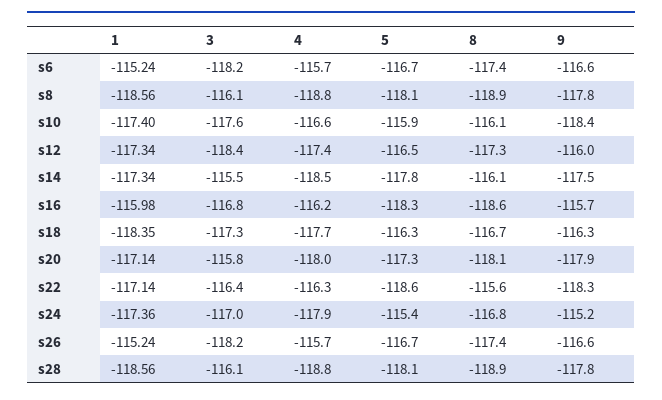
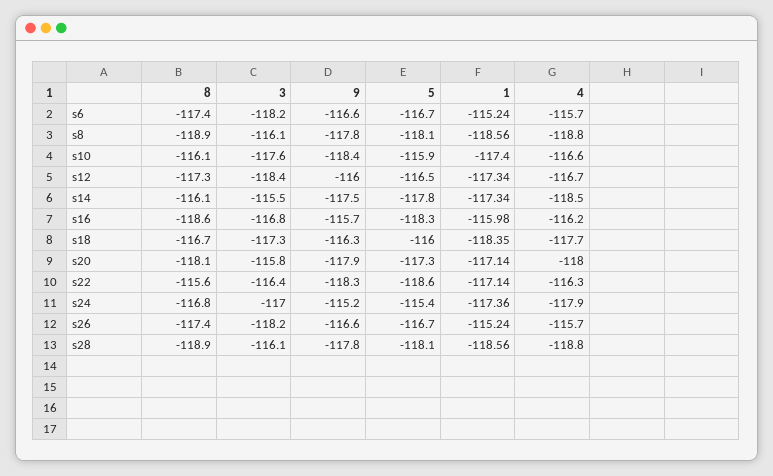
  {
    "1": {
      "s6": -115.24,
      "s8": -118.56,
      "s10": -117.4,
      "s12": -117.34,
      "s14": -117.34,
      "s16": -115.98,
      "s18": -118.35,
      "s20": -117.14,
      "s22": -117.14,
      "s24": -117.36,
      "s26": -115.24,
      "s28": -118.56
    },
    "3": {
      "s6": -118.2,
      "s8": -116.1,
      "s10": -117.6,
      "s12": -118.4,
      "s14": -115.5,
      "s16": -116.8,
      "s18": -117.3,
      "s20": -115.8,
      "s22": -116.4,
      "s24": -117,
      "s26": -118.2,
      "s28": -116.1
    },
    "4": {
      "s6": -115.7,
      "s8": -118.8,
      "s10": -116.6,
-     "s12": -117.4,
+     "s12": -116.7,
      "s14": -118.5,
      "s16": -116.2,
      "s18": -117.7,
      "s20": -118,
      "s22": -116.3,
      "s24": -117.9,
      "s26": -115.7,
      "s28": -118.8
    },
    "5": {
      "s6": -116.7,
      "s8": -118.1,
      "s10": -115.9,
      "s12": -116.5,
      "s14": -117.8,
      "s16": -118.3,
-     "s18": -116.3,
+     "s18": -116,
      "s20": -117.3,
      "s22": -118.6,
      "s24": -115.4,
      "s26": -116.7,
      "s28": -118.1
    },
    "8": {
      "s6": -117.4,
      "s8": -118.9,
      "s10": -116.1,
      "s12": -117.3,
      "s14": -116.1,
      "s16": -118.6,
      "s18": -116.7,
      "s20": -118.1,
      "s22": -115.6,
      "s24": -116.8,
      "s26": -117.4,
      "s28": -118.9
    },
    "9": {
      "s6": -116.6,
      "s8": -117.8,
      "s10": -118.4,
      "s12": -116,
      "s14": -117.5,
      "s16": -115.7,
      "s18": -116.3,
      "s20": -117.9,
      "s22": -118.3,
      "s24": -115.2,
      "s26": -116.6,
      "s28": -117.8
    }
  }

